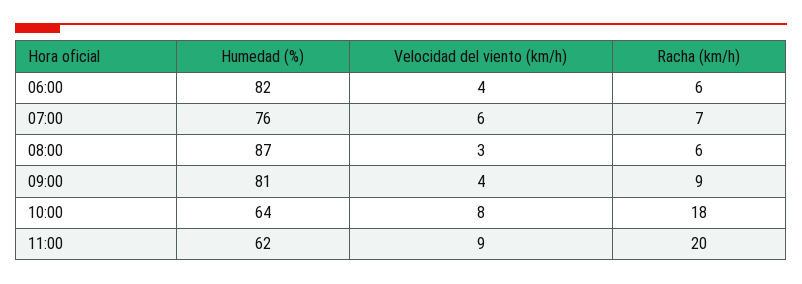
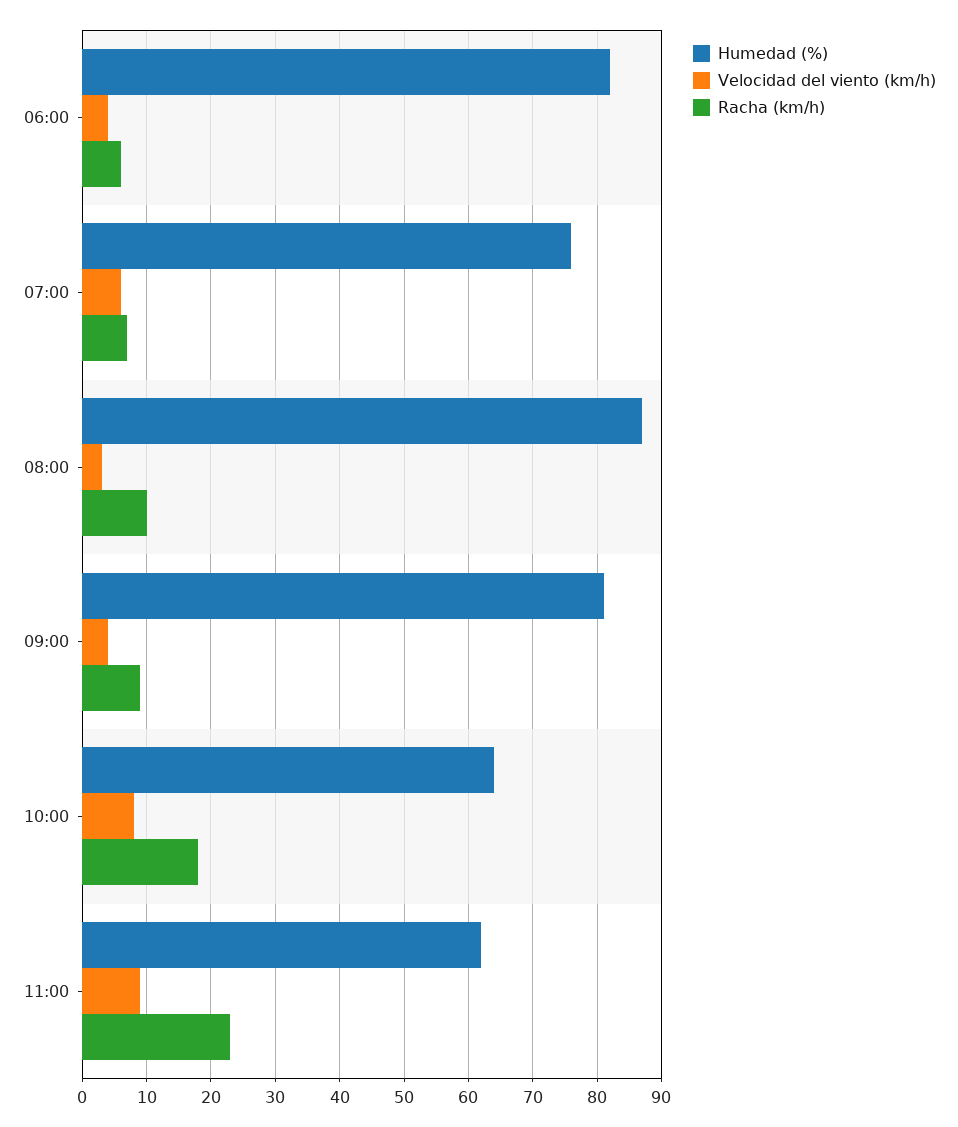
  {
    "Humedad (%)": {
      "06:00": 82,
      "07:00": 76,
      "08:00": 87,
      "09:00": 81,
      "10:00": 64,
      "11:00": 62
    },
    "Velocidad del viento (km/h)": {
      "06:00": 4,
      "07:00": 6,
      "08:00": 3,
      "09:00": 4,
      "10:00": 8,
      "11:00": 9
    },
    "Racha (km/h)": {
      "06:00": 6,
      "07:00": 7,
-     "08:00": 6,
+     "08:00": 10,
      "09:00": 9,
      "10:00": 18,
-     "11:00": 20
+     "11:00": 23
    }
  }

